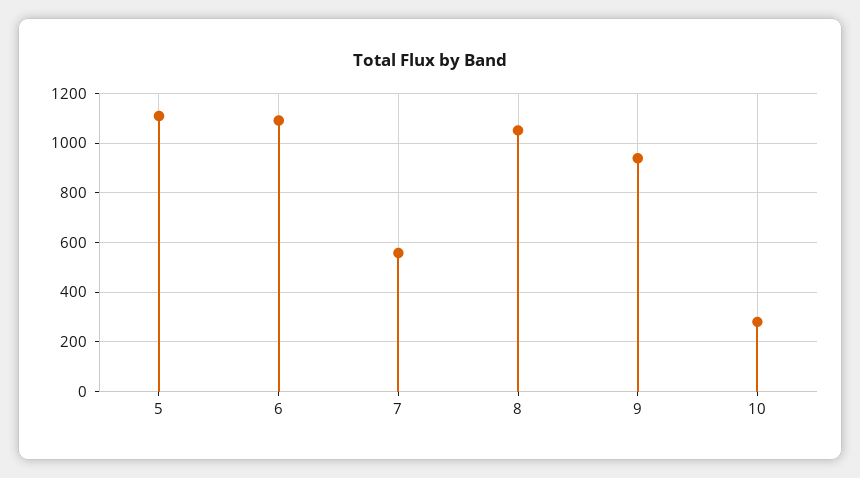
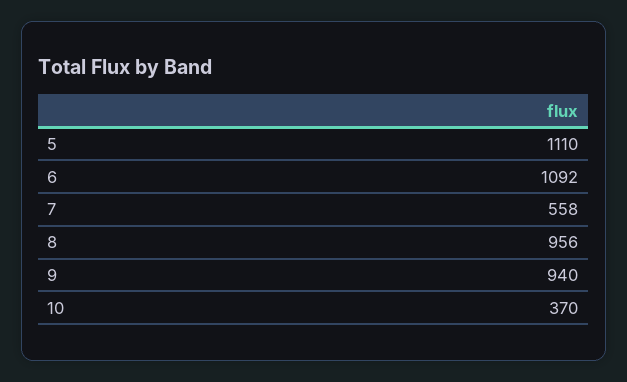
  {
    "5": 1110,
    "6": 1092,
    "7": 558,
-   "8": 1050,
+   "8": 956,
    "9": 940,
-   "10": 275
+   "10": 370
  }

